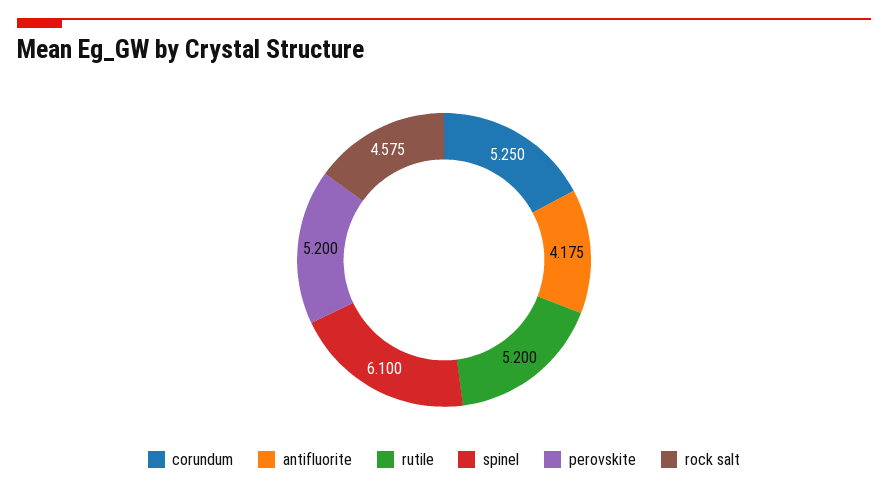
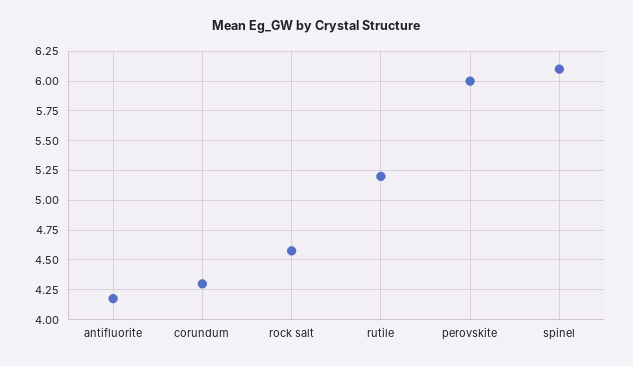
  {
-   "corundum": 5.25,
+   "corundum": 4.25,
    "antifluorite": 4.175,
    "rutile": 5.2,
    "spinel": 6.1,
-   "perovskite": 5.2,
+   "perovskite": 6,
    "rock salt": 4.575
  }

